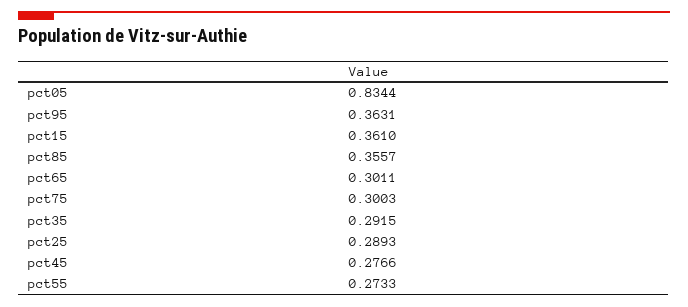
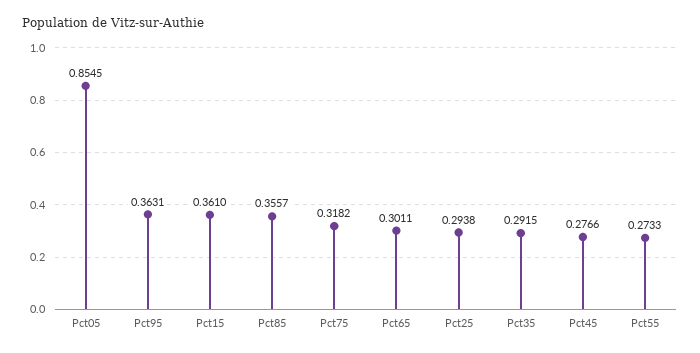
  {
-   "pct05": 0.8344,
+   "pct05": 0.8545,
    "pct95": 0.3631,
    "pct15": 0.361,
    "pct85": 0.3557,
    "pct65": 0.3011,
-   "pct75": 0.3003,
+   "pct75": 0.3182,
    "pct35": 0.2915,
-   "pct25": 0.2893,
+   "pct25": 0.2938,
    "pct45": 0.2766,
    "pct55": 0.2733
  }

